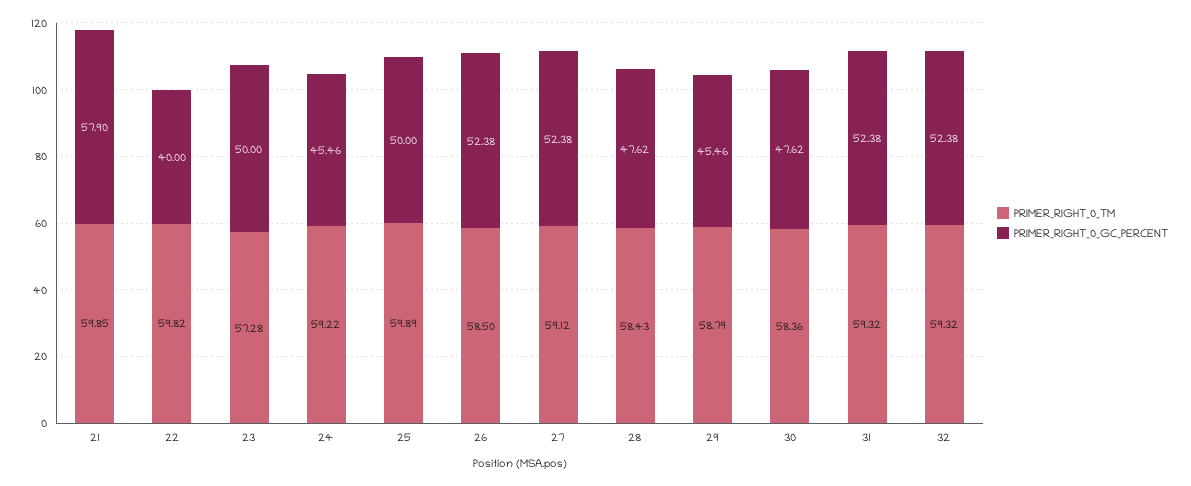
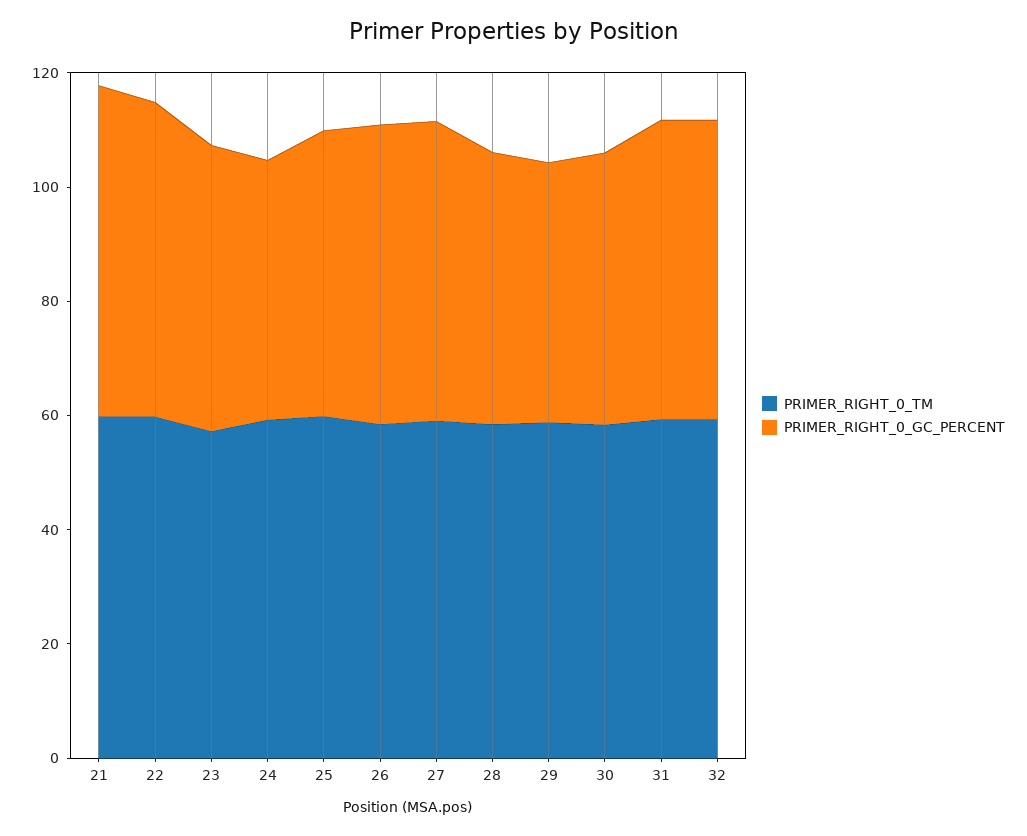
  {
    "PRIMER_RIGHT_0_TM": {
      "21": 59.85,
      "22": 59.82,
      "23": 57.28,
      "24": 59.22,
      "25": 59.89,
      "26": 58.5,
      "27": 59.12,
      "28": 58.43,
      "29": 58.79,
      "30": 58.36,
      "31": 59.32,
      "32": 59.32
    },
    "PRIMER_RIGHT_0_GC_PERCENT": {
      "21": 57.9,
-     "22": 40,
+     "22": 55,
      "23": 50,
      "24": 45.46,
      "25": 50,
      "26": 52.38,
      "27": 52.38,
      "28": 47.62,
      "29": 45.46,
      "30": 47.62,
      "31": 52.38,
      "32": 52.38
    }
  }

